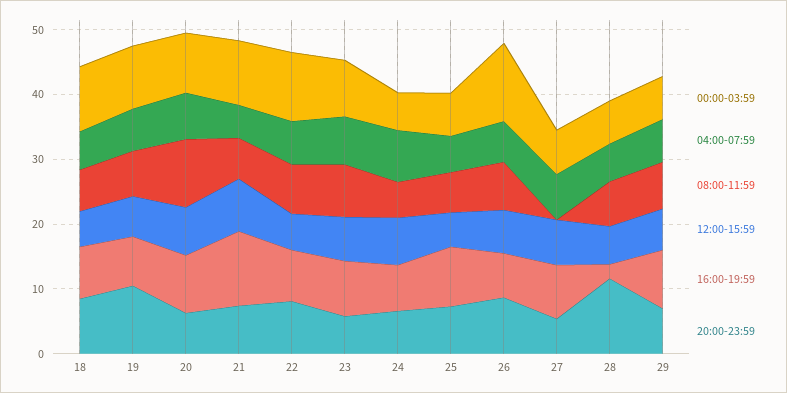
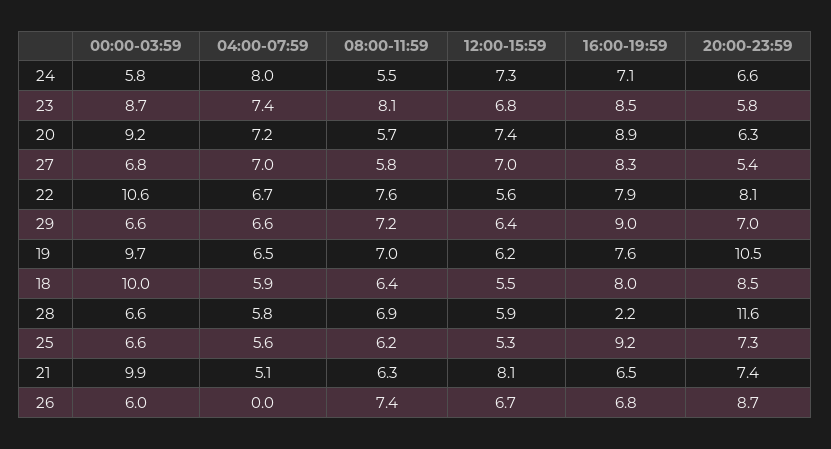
  {
    "00:00-03:59": {
      "18": 10,
      "19": 9.7,
      "20": 9.2,
      "21": 9.9,
      "22": 10.6,
      "23": 8.7,
      "24": 5.8,
      "25": 6.6,
-     "26": 12,
+     "26": 6,
      "27": 6.8,
      "28": 6.6,
      "29": 6.6
    },
    "04:00-07:59": {
      "18": 5.9,
      "19": 6.5,
      "20": 7.2,
      "21": 5.1,
      "22": 6.7,
      "23": 7.4,
      "24": 8,
      "25": 5.6,
-     "26": 6,
+     "26": 0,
      "27": 7,
      "28": 5.8,
      "29": 6.6
    },
    "08:00-11:59": {
      "18": 6.4,
      "19": 7,
-     "20": 10,
+     "20": 5.7,
      "21": 6.3,
      "22": 7.6,
      "23": 8.1,
      "24": 5.5,
      "25": 6.2,
      "26": 7.4,
-     "27": 0,
+     "27": 5.8,
      "28": 6.9,
      "29": 7.2
    },
    "12:00-15:59": {
      "18": 5.5,
      "19": 6.2,
      "20": 7.4,
      "21": 8.1,
      "22": 5.6,
      "23": 6.8,
      "24": 7.3,
      "25": 5.3,
      "26": 6.7,
      "27": 7,
      "28": 5.9,
      "29": 6.4
    },
    "16:00-19:59": {
      "18": 8,
      "19": 7.6,
      "20": 8.9,
-     "21": 12,
+     "21": 6.5,
      "22": 7.9,
      "23": 8.5,
      "24": 7.1,
      "25": 9.2,
      "26": 6.8,
      "27": 8.3,
      "28": 2.2,
      "29": 9
    },
    "20:00-23:59": {
      "18": 8.5,
      "19": 10.5,
      "20": 6.3,
      "21": 7.4,
      "22": 8.1,
      "23": 5.8,
      "24": 6.6,
      "25": 7.3,
      "26": 8.7,
      "27": 5.4,
      "28": 11.6,
      "29": 7
    }
  }

